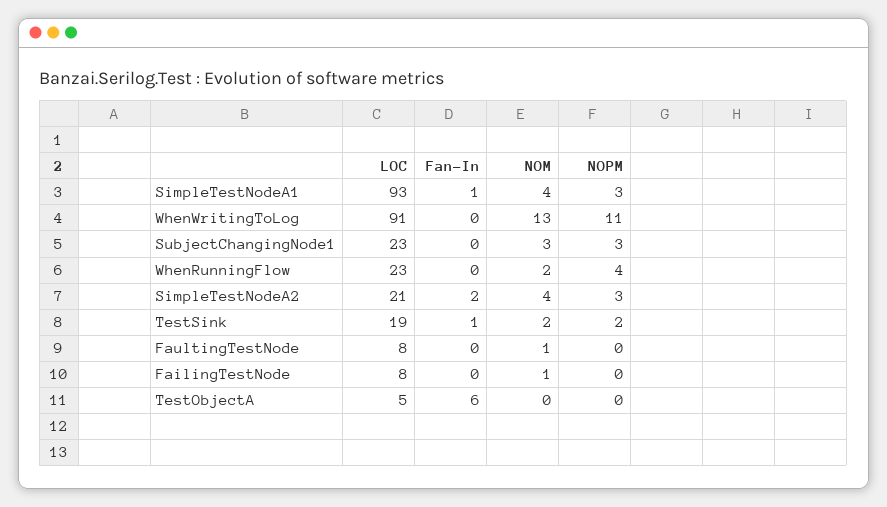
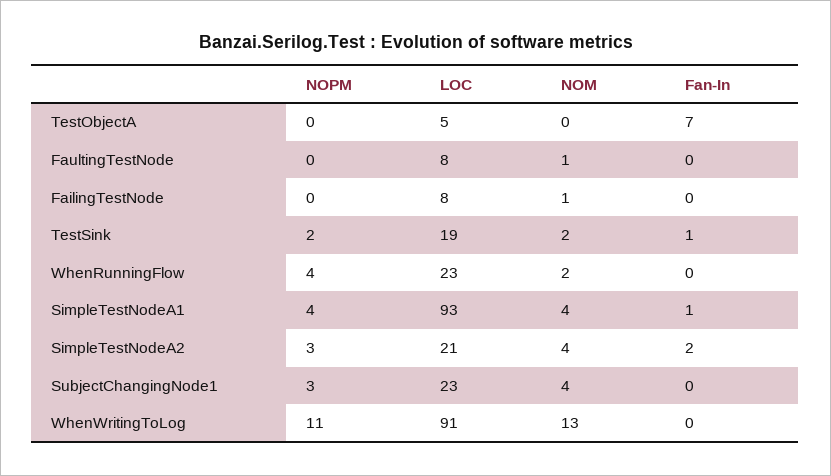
  {
    "LOC": {
      "SimpleTestNodeA1": 93,
      "WhenWritingToLog": 91,
      "SubjectChangingNode1": 23,
      "WhenRunningFlow": 23,
      "SimpleTestNodeA2": 21,
      "TestSink": 19,
      "FaultingTestNode": 8,
      "FailingTestNode": 8,
      "TestObjectA": 5
    },
    "Fan-In": {
      "SimpleTestNodeA1": 1,
      "WhenWritingToLog": 0,
      "SubjectChangingNode1": 0,
      "WhenRunningFlow": 0,
      "SimpleTestNodeA2": 2,
      "TestSink": 1,
      "FaultingTestNode": 0,
      "FailingTestNode": 0,
-     "TestObjectA": 6
+     "TestObjectA": 7
    },
    "NOM": {
      "SimpleTestNodeA1": 4,
      "WhenWritingToLog": 13,
-     "SubjectChangingNode1": 3,
+     "SubjectChangingNode1": 4,
      "WhenRunningFlow": 2,
      "SimpleTestNodeA2": 4,
      "TestSink": 2,
      "FaultingTestNode": 1,
      "FailingTestNode": 1,
      "TestObjectA": 0
    },
    "NOPM": {
-     "SimpleTestNodeA1": 3,
+     "SimpleTestNodeA1": 4,
      "WhenWritingToLog": 11,
      "SubjectChangingNode1": 3,
      "WhenRunningFlow": 4,
      "SimpleTestNodeA2": 3,
      "TestSink": 2,
      "FaultingTestNode": 0,
      "FailingTestNode": 0,
      "TestObjectA": 0
    }
  }

